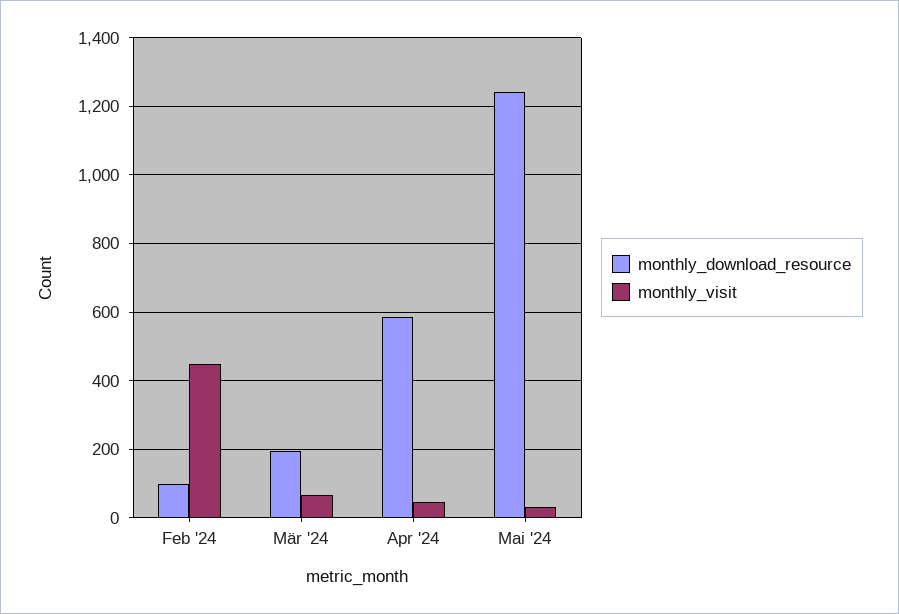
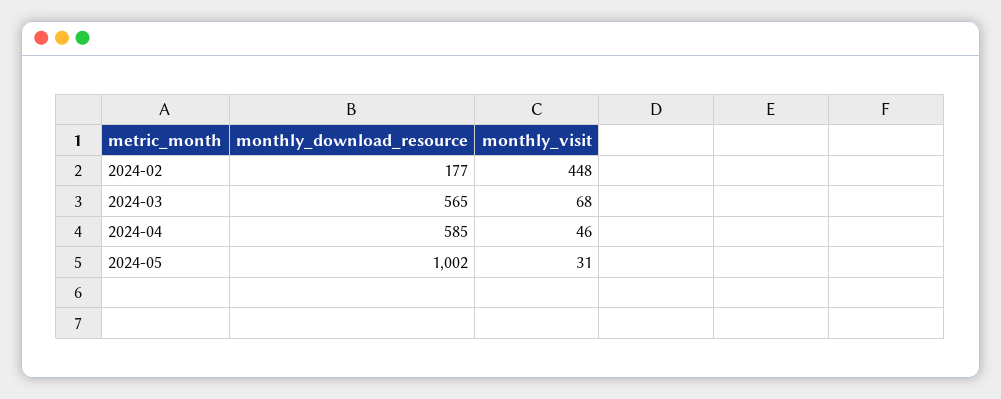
  {
    "monthly_download_resource": {
-     "Feb '24": 100,
+     "Feb '24": 177,
-     "Mär '24": 200,
+     "Mär '24": 565,
      "Apr '24": 585,
-     "Mai '24": 1240
+     "Mai '24": 1002
    },
    "monthly_visit": {
      "Feb '24": 448,
      "Mär '24": 68,
      "Apr '24": 46,
      "Mai '24": 31
    }
  }

